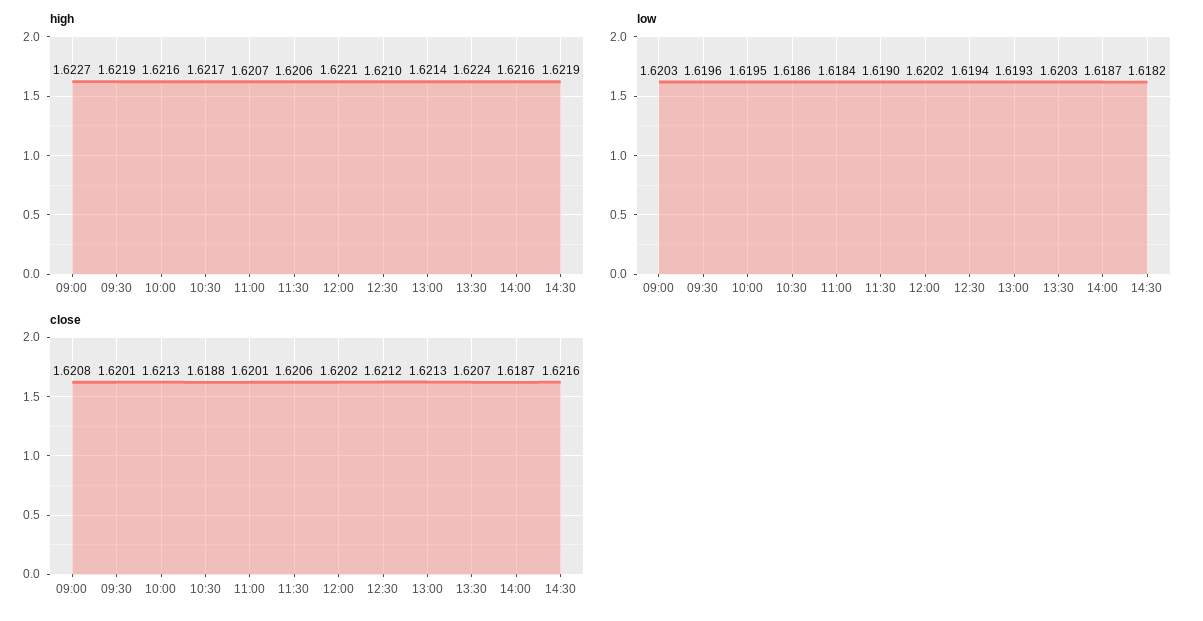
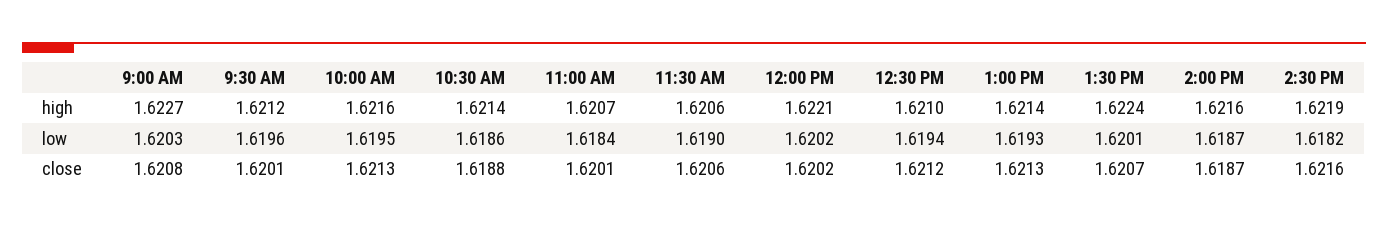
  {
    "high": {
      "09:00": 1.6227,
-     "09:30": 1.6219,
+     "09:30": 1.6212,
      "10:00": 1.6216,
-     "10:30": 1.6217,
+     "10:30": 1.6214,
      "11:00": 1.6207,
      "11:30": 1.6206,
      "12:00": 1.6221,
      "12:30": 1.621,
      "13:00": 1.6214,
      "13:30": 1.6224,
      "14:00": 1.6216,
      "14:30": 1.6219
    },
    "low": {
      "09:00": 1.6203,
      "09:30": 1.6196,
      "10:00": 1.6195,
      "10:30": 1.6186,
      "11:00": 1.6184,
      "11:30": 1.619,
      "12:00": 1.6202,
      "12:30": 1.6194,
      "13:00": 1.6193,
-     "13:30": 1.6203,
+     "13:30": 1.6201,
      "14:00": 1.6187,
      "14:30": 1.6182
    },
    "close": {
      "09:00": 1.6208,
      "09:30": 1.6201,
      "10:00": 1.6213,
      "10:30": 1.6188,
      "11:00": 1.6201,
      "11:30": 1.6206,
      "12:00": 1.6202,
      "12:30": 1.6212,
      "13:00": 1.6213,
      "13:30": 1.6207,
      "14:00": 1.6187,
      "14:30": 1.6216
    }
  }

